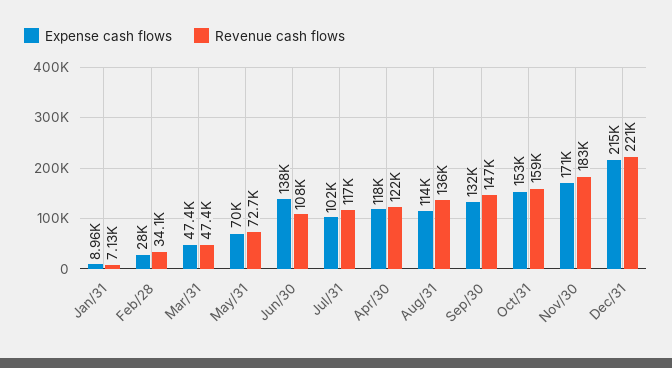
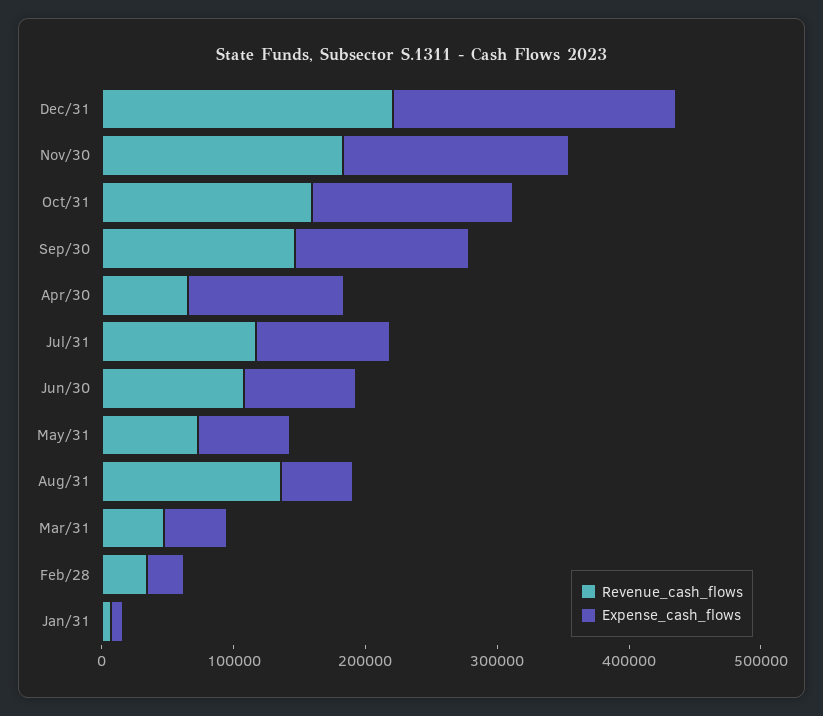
  {
    "Expense cash flows": {
      "Jan/31": 8960,
      "Feb/28": 28000,
      "Mar/31": 47400,
      "May/31": 70000,
-     "Jun/30": 138000,
+     "Jun/30": 80000,
      "Jul/31": 102000,
      "Apr/30": 118000,
-     "Aug/31": 114000,
+     "Aug/31": 60000,
      "Sep/30": 132000,
      "Oct/31": 153000,
      "Nov/30": 171000,
      "Dec/31": 215000
    },
    "Revenue cash flows": {
      "Jan/31": 7130,
      "Feb/28": 34100,
      "Mar/31": 47400,
      "May/31": 72700,
      "Jun/30": 108000,
      "Jul/31": 117000,
-     "Apr/30": 122000,
+     "Apr/30": 60000,
      "Aug/31": 136000,
      "Sep/30": 147000,
      "Oct/31": 159000,
      "Nov/30": 183000,
      "Dec/31": 221000
    }
  }

